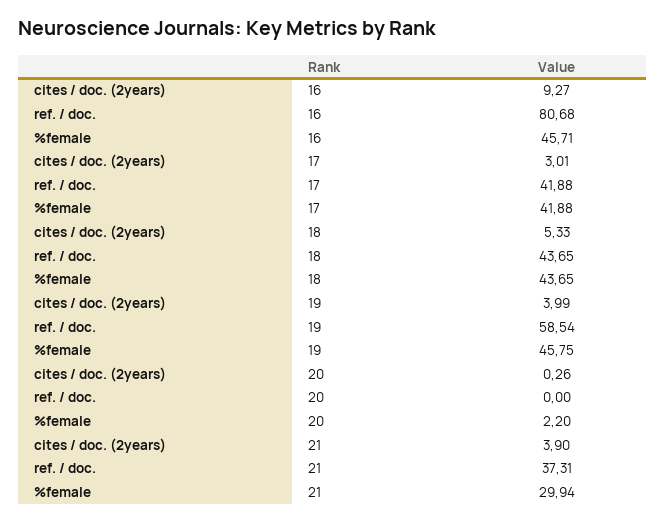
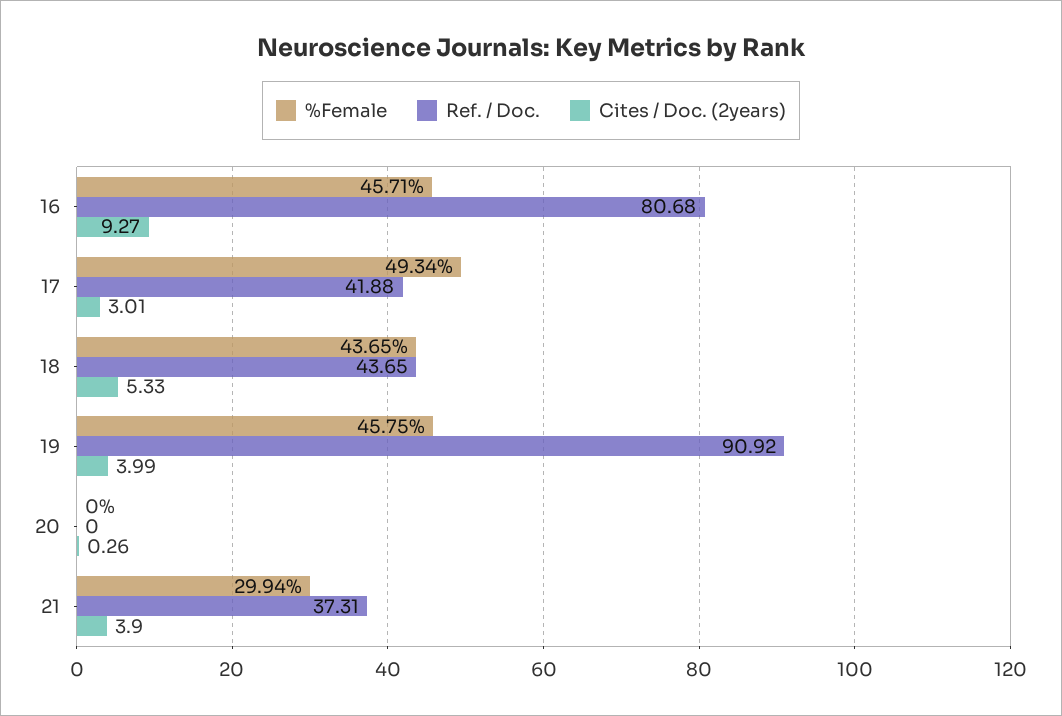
  {
    "cites / doc. (2years)": {
      "16": 9.27,
      "17": 3.01,
      "18": 5.33,
      "19": 3.99,
      "20": 0.26,
      "21": 3.9
    },
    "ref. / doc.": {
      "16": 80.68,
      "17": 41.88,
      "18": 43.65,
-     "19": 58.54,
+     "19": 90.92,
      "20": 0,
      "21": 37.31
    },
    "%female": {
      "16": 45.71,
-     "17": 41.88,
+     "17": 49.34,
      "18": 43.65,
      "19": 45.75,
-     "20": 2.2,
+     "20": 0,
      "21": 29.94
    }
  }

